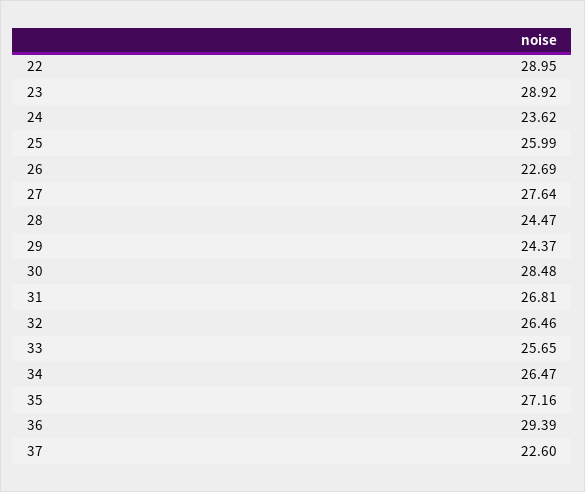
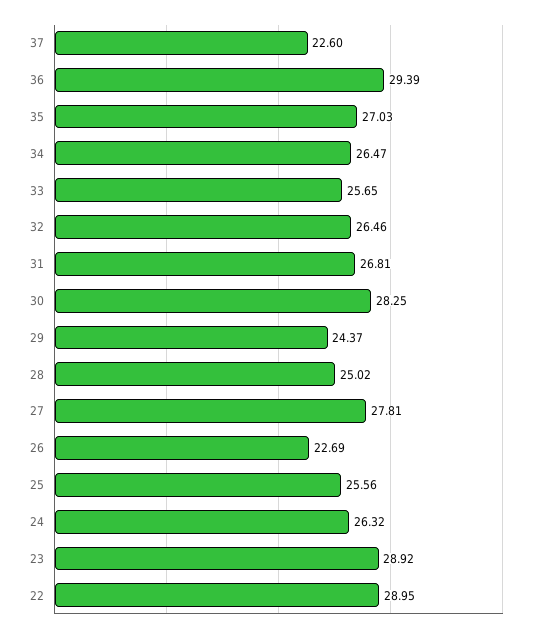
  {
    "22": 28.95,
    "23": 28.92,
-   "24": 23.62,
+   "24": 26.32,
-   "25": 25.99,
+   "25": 25.56,
    "26": 22.69,
-   "27": 27.64,
+   "27": 27.81,
-   "28": 24.47,
+   "28": 25.02,
    "29": 24.37,
-   "30": 28.48,
+   "30": 28.25,
    "31": 26.81,
    "32": 26.46,
    "33": 25.65,
    "34": 26.47,
-   "35": 27.16,
+   "35": 27.03,
    "36": 29.39,
    "37": 22.6
  }

